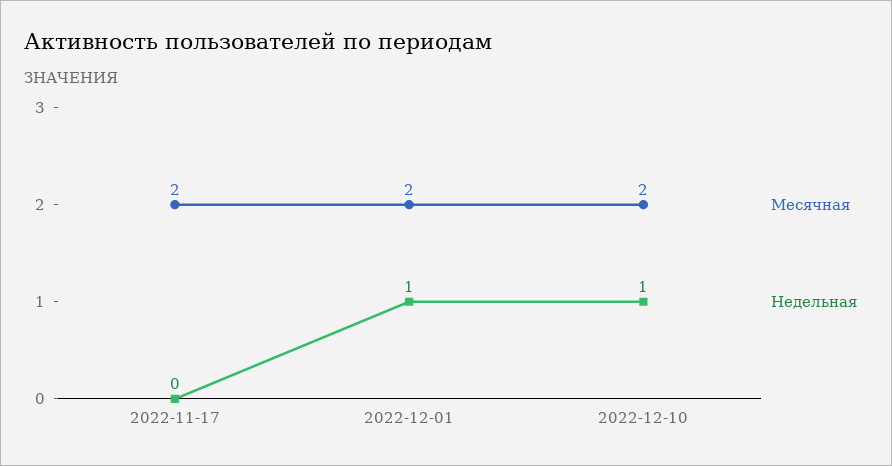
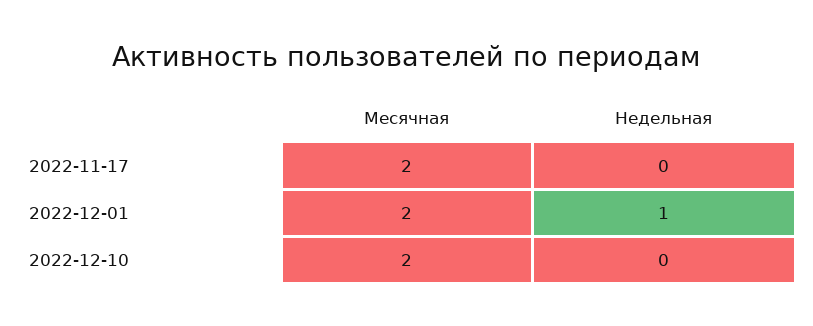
  {
    "Месячная": {
      "2022-11-17": 2,
      "2022-12-01": 2,
      "2022-12-10": 2
    },
    "Недельная": {
      "2022-11-17": 0,
      "2022-12-01": 1,
-     "2022-12-10": 1
+     "2022-12-10": 0
    }
  }

